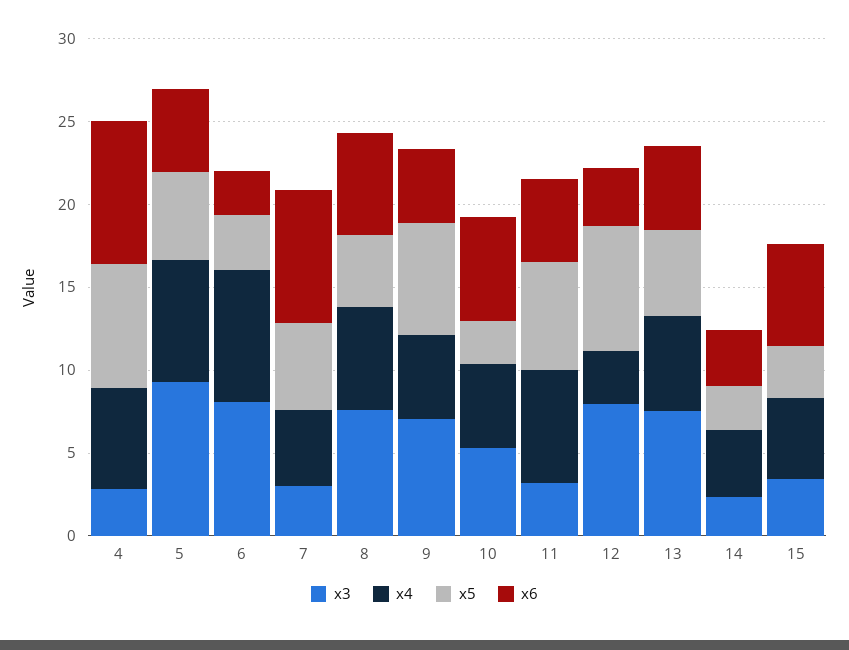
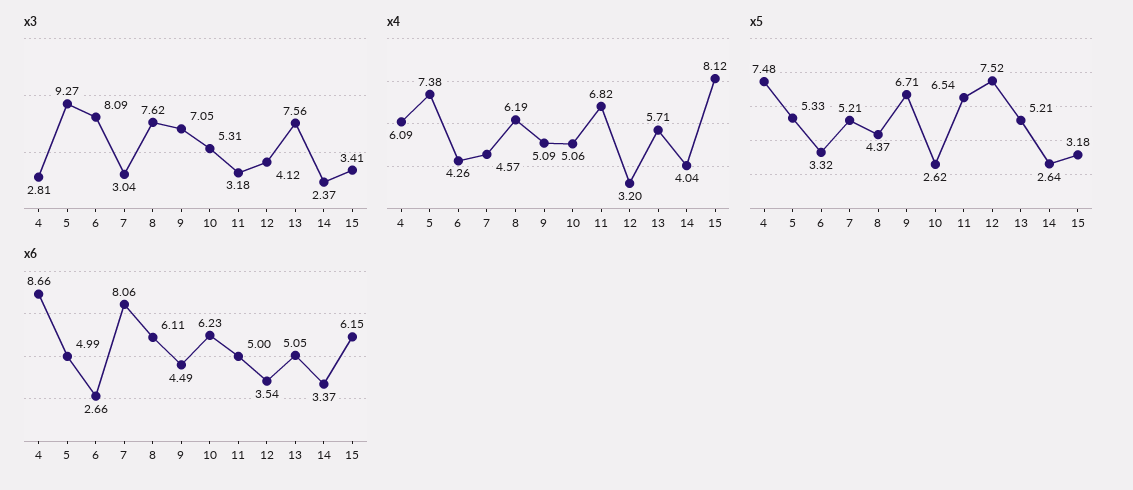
  {
    "x3": {
      "4": 2.81,
      "5": 9.27,
      "6": 8.09,
      "7": 3.04,
      "8": 7.62,
      "9": 7.05,
      "10": 5.31,
      "11": 3.18,
-     "12": 8,
+     "12": 4.12,
      "13": 7.56,
      "14": 2.37,
      "15": 3.41
    },
    "x4": {
      "4": 6.09,
      "5": 7.38,
-     "6": 8,
+     "6": 4.26,
      "7": 4.57,
      "8": 6.19,
      "9": 5.09,
      "10": 5.06,
      "11": 6.82,
      "12": 3.2,
      "13": 5.71,
      "14": 4.04,
-     "15": 5
+     "15": 8.12
    },
    "x5": {
      "4": 7.48,
      "5": 5.33,
      "6": 3.32,
      "7": 5.21,
      "8": 4.37,
      "9": 6.71,
      "10": 2.62,
      "11": 6.54,
      "12": 7.52,
      "13": 5.21,
      "14": 2.64,
      "15": 3.18
    },
    "x6": {
      "4": 8.66,
      "5": 4.99,
      "6": 2.66,
      "7": 8.06,
      "8": 6.11,
      "9": 4.49,
      "10": 6.23,
      "11": 5,
      "12": 3.54,
      "13": 5.05,
      "14": 3.37,
      "15": 6.15
    }
  }

